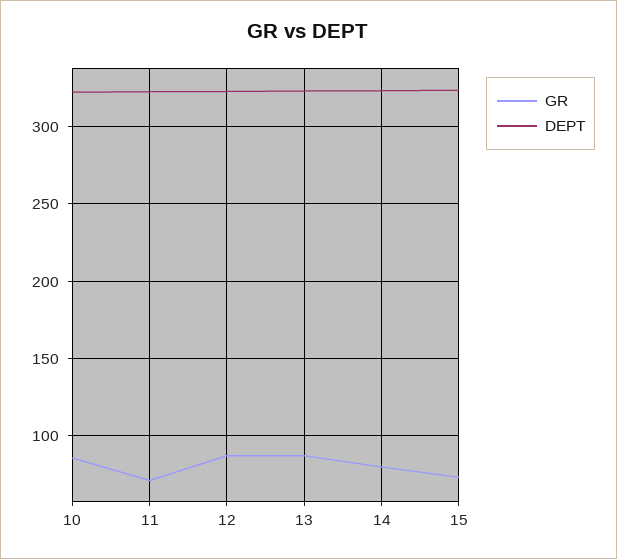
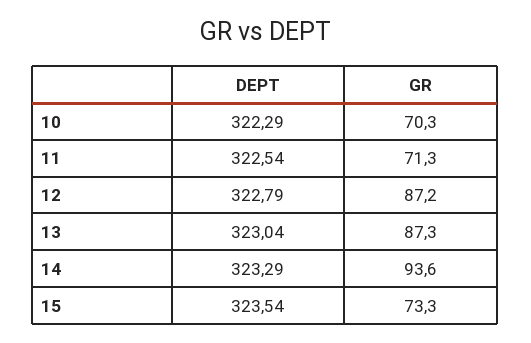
  {
    "GR": {
-     "10": 85,
+     "10": 70.3,
      "11": 71.3,
      "12": 87.2,
      "13": 87.3,
-     "14": 80,
+     "14": 93.6,
      "15": 73.3
    },
    "DEPT": {
      "10": 322.29,
      "11": 322.54,
      "12": 322.79,
      "13": 323.04,
      "14": 323.29,
      "15": 323.54
    }
  }

